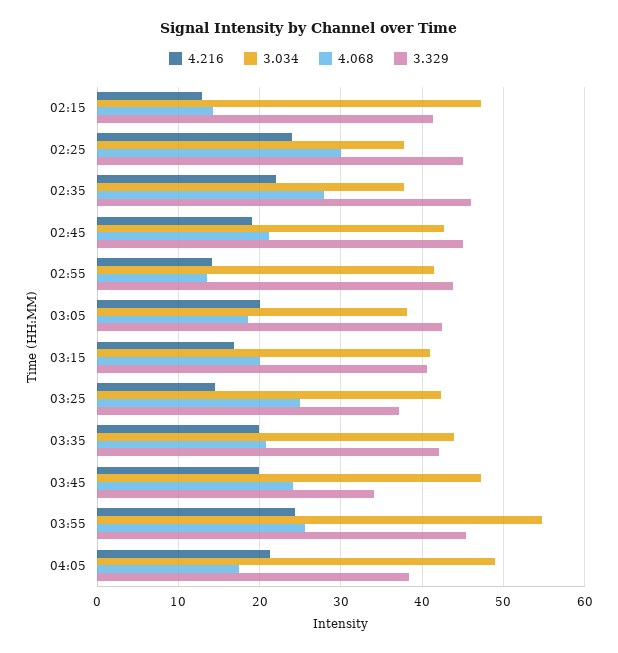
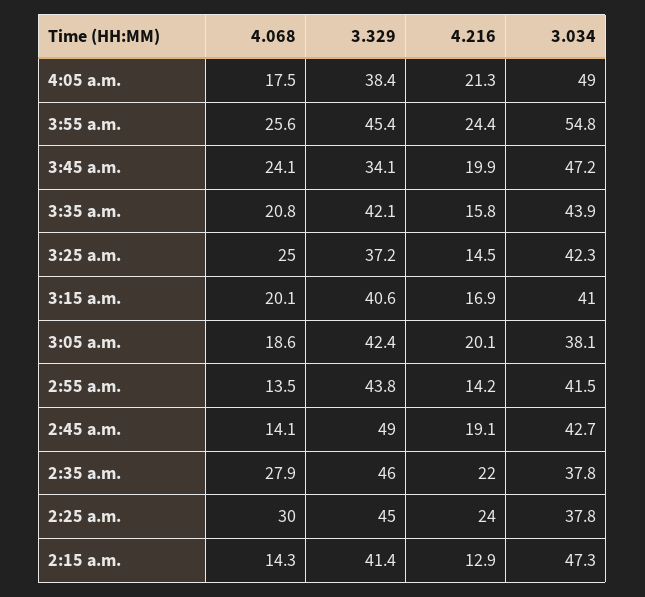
  {
    "4.216": {
      "02:15": 12.9,
      "02:25": 24,
      "02:35": 22,
      "02:45": 19.1,
      "02:55": 14.2,
      "03:05": 20.1,
      "03:15": 16.9,
      "03:25": 14.5,
-     "03:35": 20,
+     "03:35": 15.8,
      "03:45": 19.9,
      "03:55": 24.4,
      "04:05": 21.3
    },
    "3.034": {
      "02:15": 47.3,
      "02:25": 37.8,
      "02:35": 37.8,
      "02:45": 42.7,
      "02:55": 41.5,
      "03:05": 38.1,
      "03:15": 41,
      "03:25": 42.3,
      "03:35": 43.9,
      "03:45": 47.2,
      "03:55": 54.8,
      "04:05": 49
    },
    "4.068": {
      "02:15": 14.3,
      "02:25": 30,
      "02:35": 27.9,
-     "02:45": 21,
+     "02:45": 14.1,
      "02:55": 13.5,
      "03:05": 18.6,
      "03:15": 20.1,
      "03:25": 25,
      "03:35": 20.8,
      "03:45": 24.1,
      "03:55": 25.6,
      "04:05": 17.5
    },
    "3.329": {
      "02:15": 41.4,
      "02:25": 45,
      "02:35": 46,
-     "02:45": 45,
+     "02:45": 49,
      "02:55": 43.8,
      "03:05": 42.4,
      "03:15": 40.6,
      "03:25": 37.2,
      "03:35": 42.1,
      "03:45": 34.1,
      "03:55": 45.4,
      "04:05": 38.4
    }
  }

